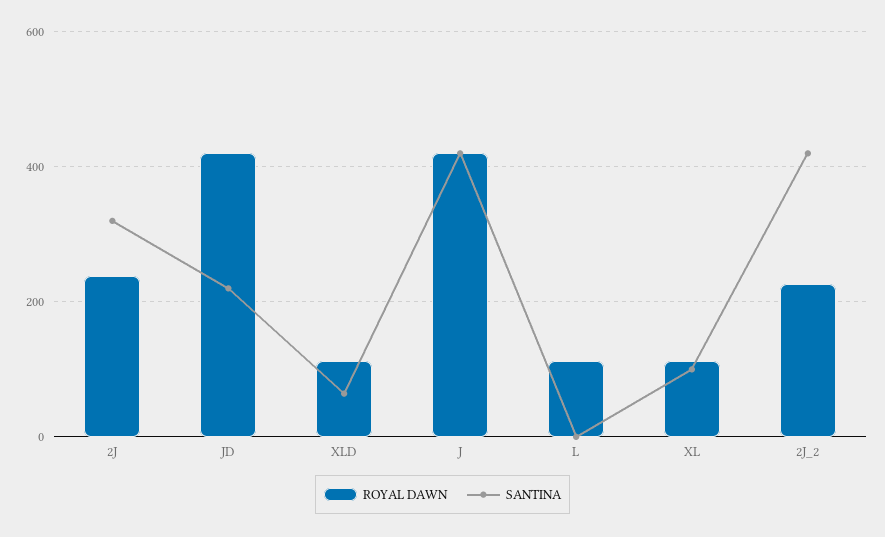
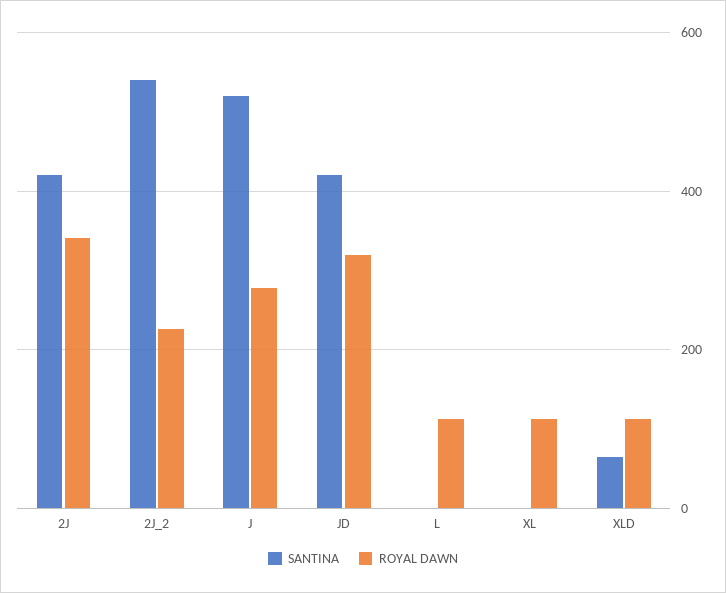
  {
    "ROYAL DAWN": {
-     "2J": 240,
+     "2J": 340,
-     "JD": 420,
+     "JD": 320,
      "XLD": 120,
-     "J": 420,
+     "J": 280,
      "L": 120,
      "XL": 120,
      "2J_2": 220
    },
    "SANTINA": {
-     "2J": 320,
+     "2J": 420,
-     "JD": 220,
+     "JD": 420,
      "XLD": 60,
-     "J": 420,
+     "J": 520,
      "L": 0,
-     "XL": 100,
+     "XL": 0,
-     "2J_2": 420
+     "2J_2": 540
    }
  }

